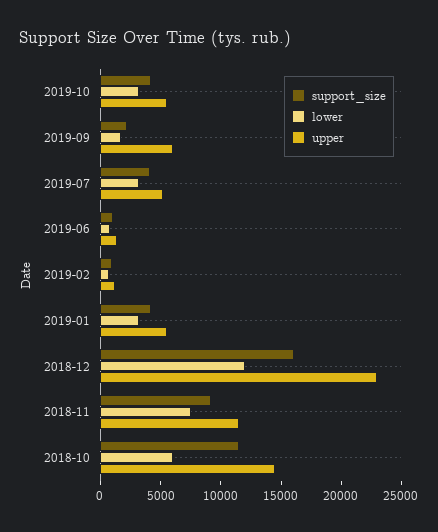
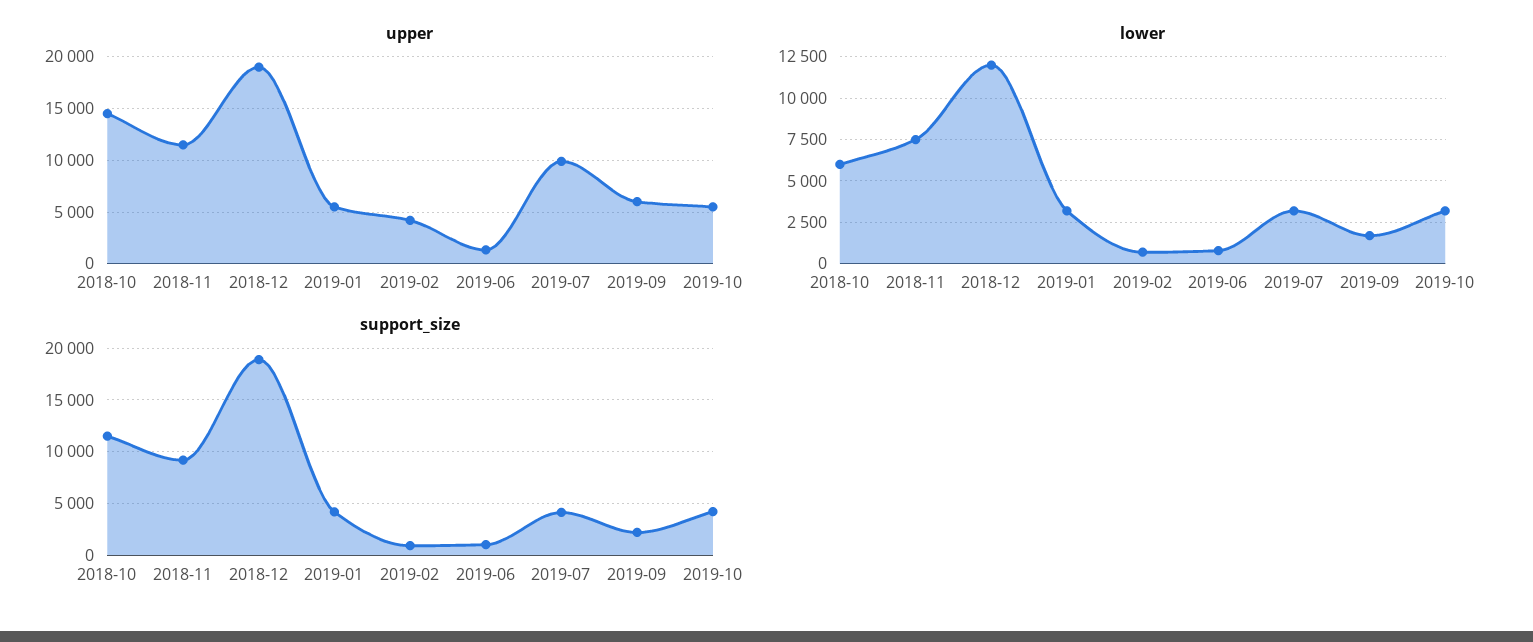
  {
    "support_size": {
      "2019-10": 4000,
      "2019-09": 2000,
      "2019-07": 4000,
      "2019-06": 1000,
      "2019-02": 1000,
      "2019-01": 4000,
-     "2018-12": 16000,
+     "2018-12": 19000,
      "2018-11": 9000,
      "2018-10": 12000
    },
    "lower": {
      "2019-10": 3000,
      "2019-09": 1500,
      "2019-07": 3000,
      "2019-06": 1000,
      "2019-02": 500,
      "2019-01": 3000,
      "2018-12": 12000,
      "2018-11": 7500,
      "2018-10": 6000
    },
    "upper": {
      "2019-10": 6000,
      "2019-09": 6000,
-     "2019-07": 5000,
+     "2019-07": 10000,
      "2019-06": 1000,
-     "2019-02": 1000,
+     "2019-02": 4000,
      "2019-01": 6000,
-     "2018-12": 23000,
+     "2018-12": 19000,
      "2018-11": 12000,
      "2018-10": 15000
    }
  }

